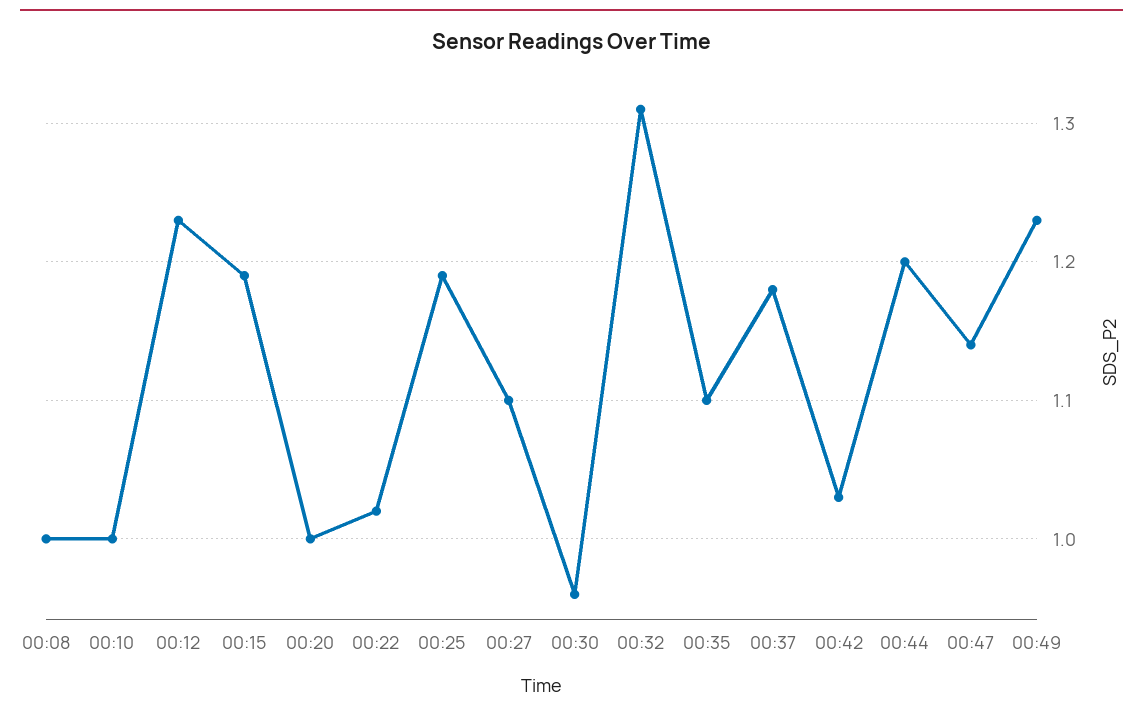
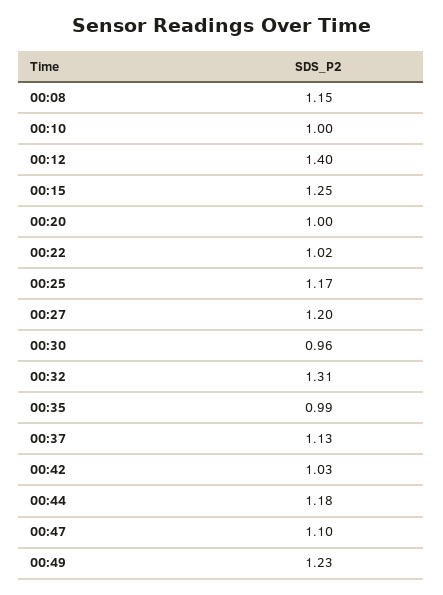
  {
-   "00:08": 1,
+   "00:08": 1.15,
    "00:10": 1,
-   "00:12": 1.23,
+   "00:12": 1.4,
-   "00:15": 1.19,
+   "00:15": 1.25,
    "00:20": 1,
    "00:22": 1.02,
-   "00:25": 1.19,
+   "00:25": 1.17,
-   "00:27": 1.1,
+   "00:27": 1.2,
    "00:30": 0.96,
    "00:32": 1.31,
-   "00:35": 1.1,
+   "00:35": 0.99,
-   "00:37": 1.18,
+   "00:37": 1.13,
    "00:42": 1.03,
-   "00:44": 1.2,
+   "00:44": 1.18,
-   "00:47": 1.14,
+   "00:47": 1.1,
    "00:49": 1.23
  }

